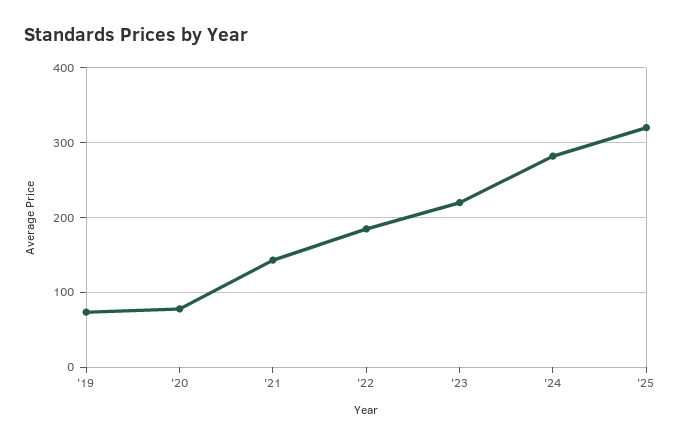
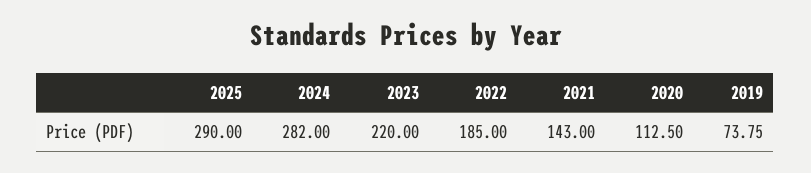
  {
    "'19": 73.75,
-   "'20": 80,
+   "'20": 112.5,
    "'21": 143,
    "'22": 185,
    "'23": 220,
    "'24": 282,
-   "'25": 320
+   "'25": 290
  }

